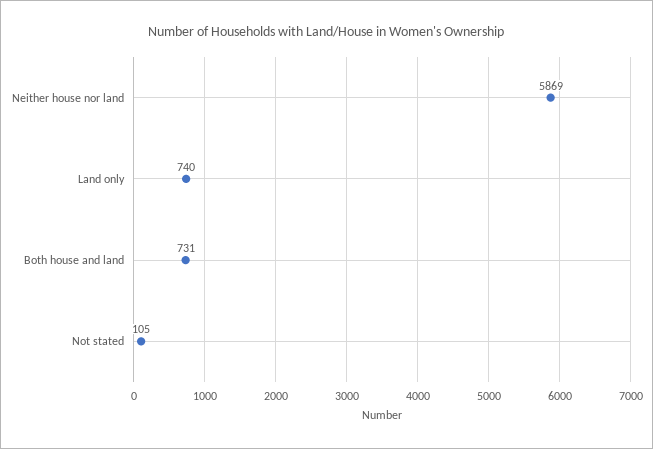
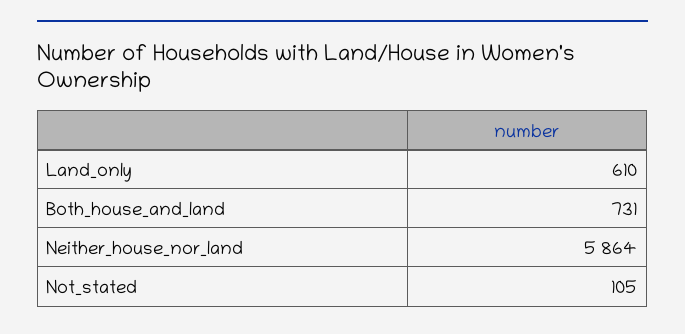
  {
-   "Neither house nor land": 5869,
+   "Neither house nor land": 5864,
-   "Land only": 740,
+   "Land only": 610,
    "Both house and land": 731,
    "Not stated": 105
  }

